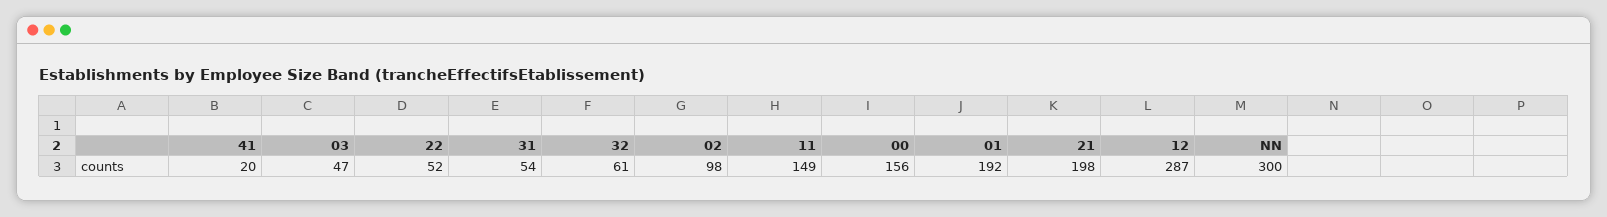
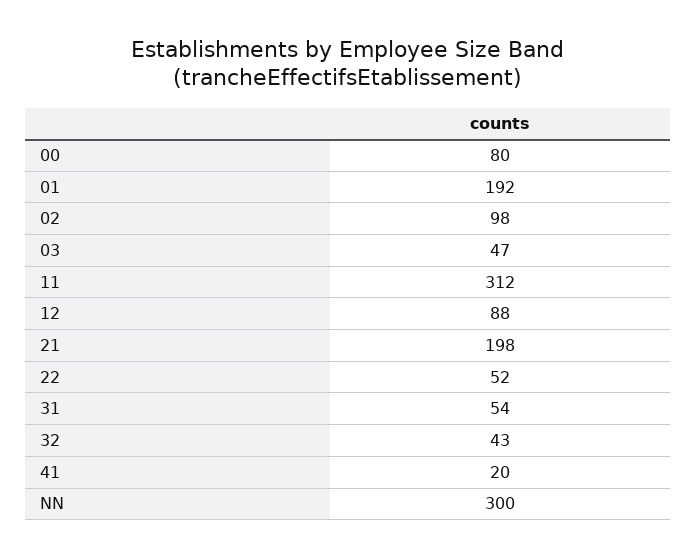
  {
    "41": 20,
    "03": 47,
    "22": 52,
    "31": 54,
-   "32": 61,
+   "32": 43,
    "02": 98,
-   "11": 149,
+   "11": 312,
-   "00": 156,
+   "00": 80,
    "01": 192,
    "21": 198,
-   "12": 287,
+   "12": 88,
    "NN": 300
  }

